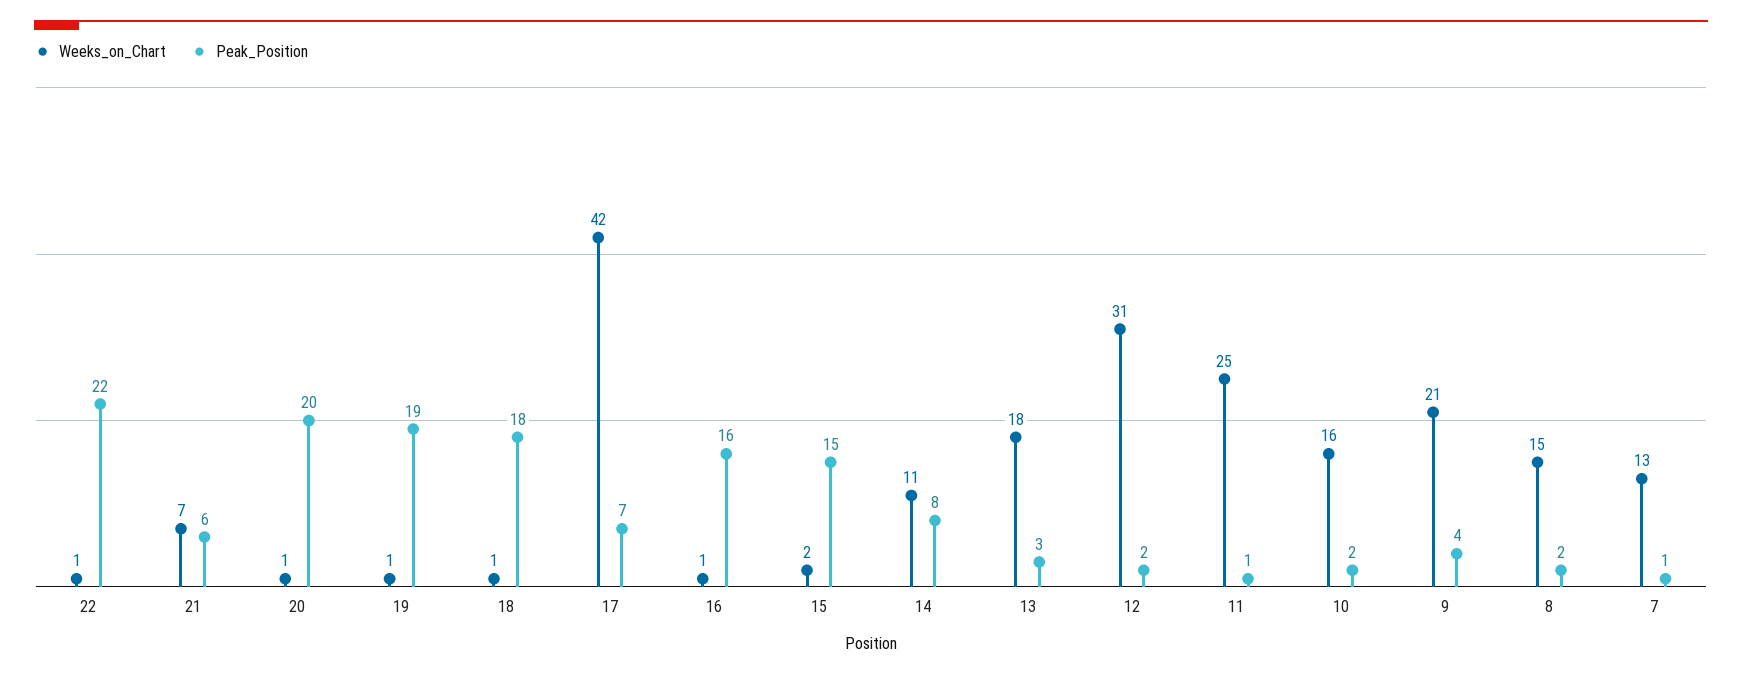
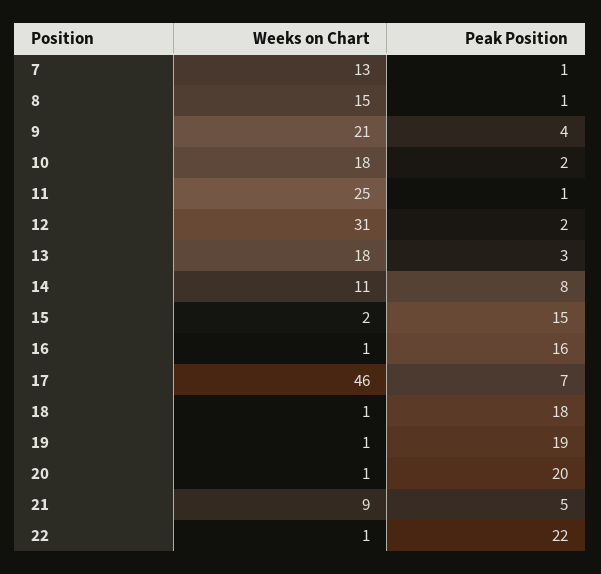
  {
    "Weeks_on_Chart": {
      "22": 1,
-     "21": 7,
+     "21": 9,
      "20": 1,
      "19": 1,
      "18": 1,
-     "17": 42,
+     "17": 46,
      "16": 1,
      "15": 2,
      "14": 11,
      "13": 18,
      "12": 31,
      "11": 25,
-     "10": 16,
+     "10": 18,
      "9": 21,
      "8": 15,
      "7": 13
    },
    "Peak_Position": {
      "22": 22,
-     "21": 6,
+     "21": 5,
      "20": 20,
      "19": 19,
      "18": 18,
      "17": 7,
      "16": 16,
      "15": 15,
      "14": 8,
      "13": 3,
      "12": 2,
      "11": 1,
      "10": 2,
      "9": 4,
-     "8": 2,
+     "8": 1,
      "7": 1
    }
  }

